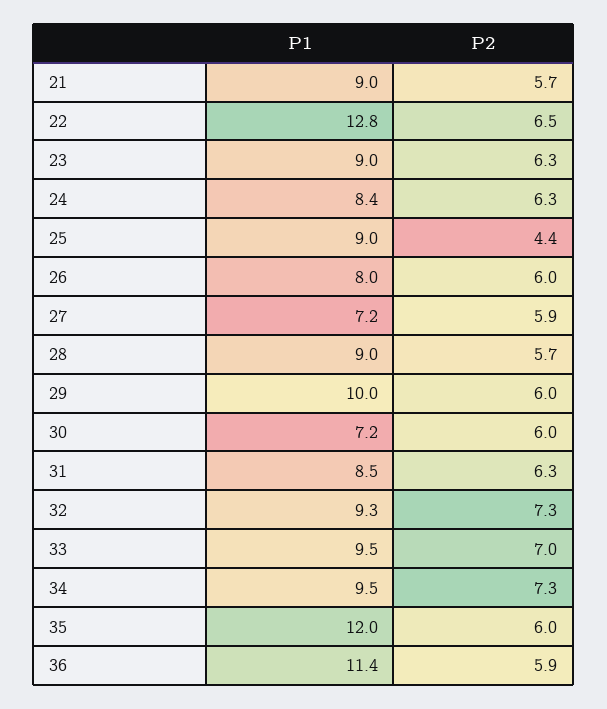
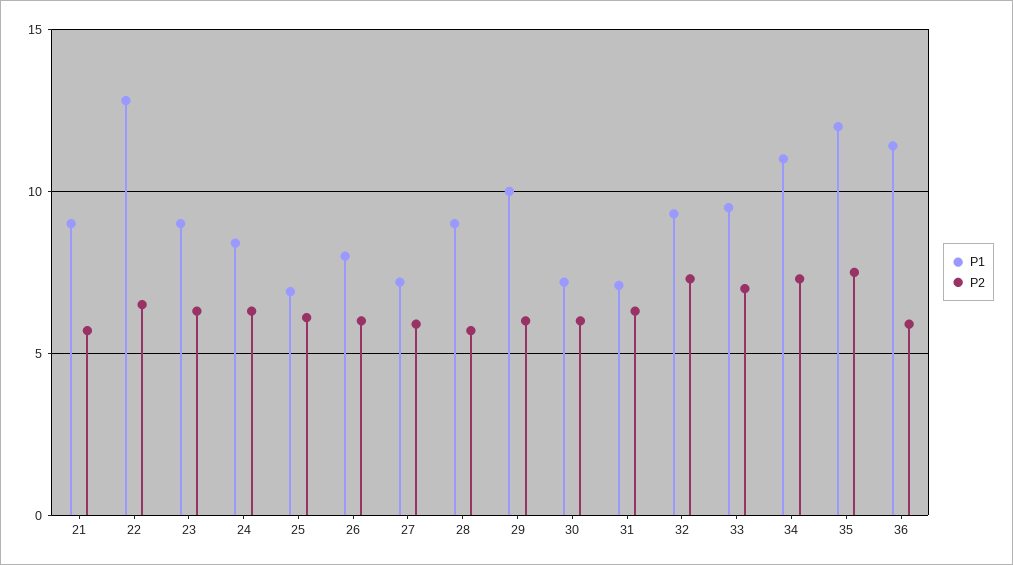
  {
    "P1": {
      "21": 9,
      "22": 12.8,
      "23": 9,
      "24": 8.4,
-     "25": 9,
+     "25": 7,
      "26": 8,
      "27": 7.2,
      "28": 9,
      "29": 10,
      "30": 7.2,
-     "31": 8.5,
+     "31": 7,
      "32": 9.3,
      "33": 9.5,
-     "34": 9.5,
+     "34": 11,
      "35": 12,
      "36": 11.4
    },
    "P2": {
      "21": 5.7,
      "22": 6.5,
      "23": 6.3,
      "24": 6.3,
-     "25": 4.4,
+     "25": 6,
      "26": 6,
      "27": 5.9,
      "28": 5.7,
      "29": 6,
      "30": 6,
      "31": 6.3,
      "32": 7.3,
      "33": 7,
      "34": 7.3,
-     "35": 6,
+     "35": 7.5,
      "36": 5.9
    }
  }

